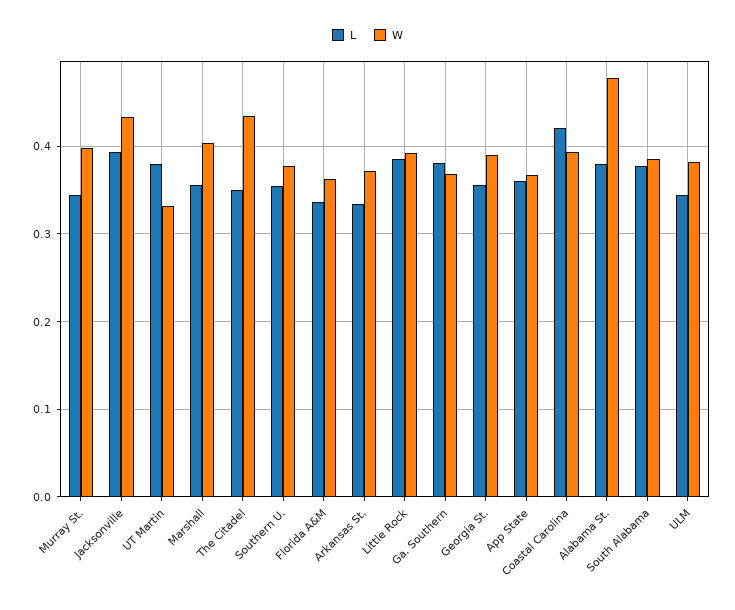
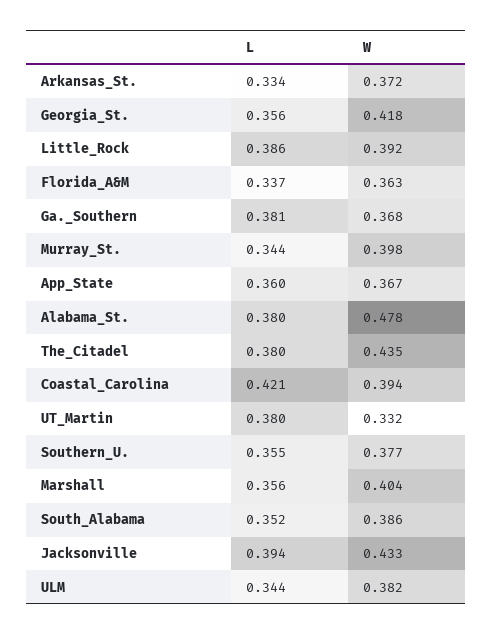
  {
    "L": {
      "Murray St.": 0.344,
      "Jacksonville": 0.394,
      "UT Martin": 0.38,
      "Marshall": 0.356,
-     "The Citadel": 0.35,
+     "The Citadel": 0.38,
      "Southern U.": 0.355,
      "Florida A&M": 0.337,
      "Arkansas St.": 0.334,
      "Little Rock": 0.386,
      "Ga. Southern": 0.381,
      "Georgia St.": 0.356,
      "App State": 0.36,
      "Coastal Carolina": 0.421,
      "Alabama St.": 0.38,
-     "South Alabama": 0.38,
+     "South Alabama": 0.352,
      "ULM": 0.344
    },
    "W": {
      "Murray St.": 0.398,
      "Jacksonville": 0.433,
      "UT Martin": 0.332,
      "Marshall": 0.404,
      "The Citadel": 0.435,
      "Southern U.": 0.377,
      "Florida A&M": 0.363,
      "Arkansas St.": 0.372,
      "Little Rock": 0.392,
      "Ga. Southern": 0.368,
-     "Georgia St.": 0.39,
+     "Georgia St.": 0.418,
      "App State": 0.367,
      "Coastal Carolina": 0.394,
      "Alabama St.": 0.478,
      "South Alabama": 0.386,
      "ULM": 0.382
    }
  }

